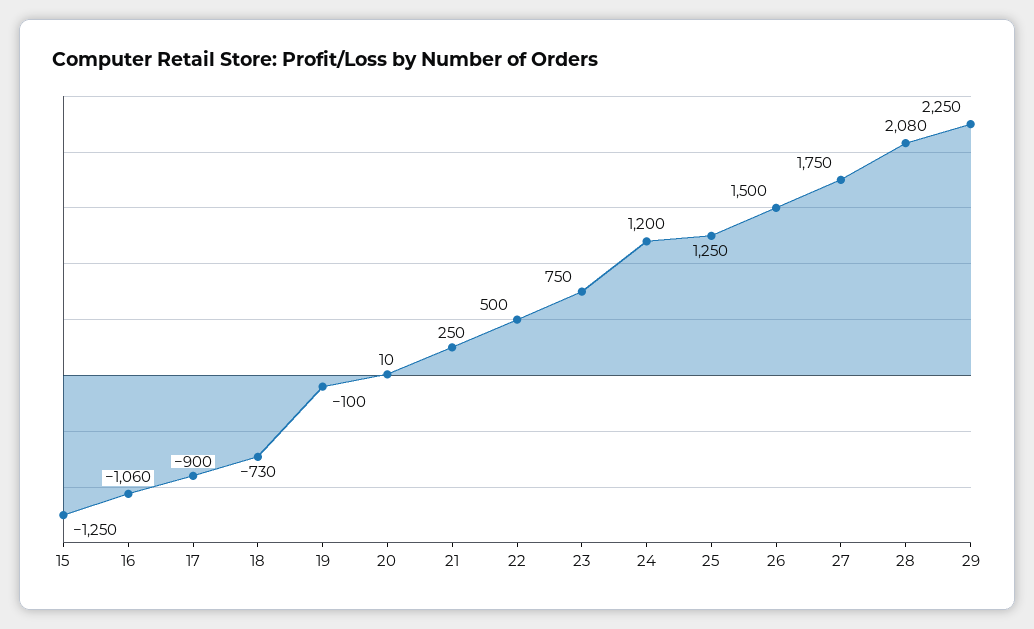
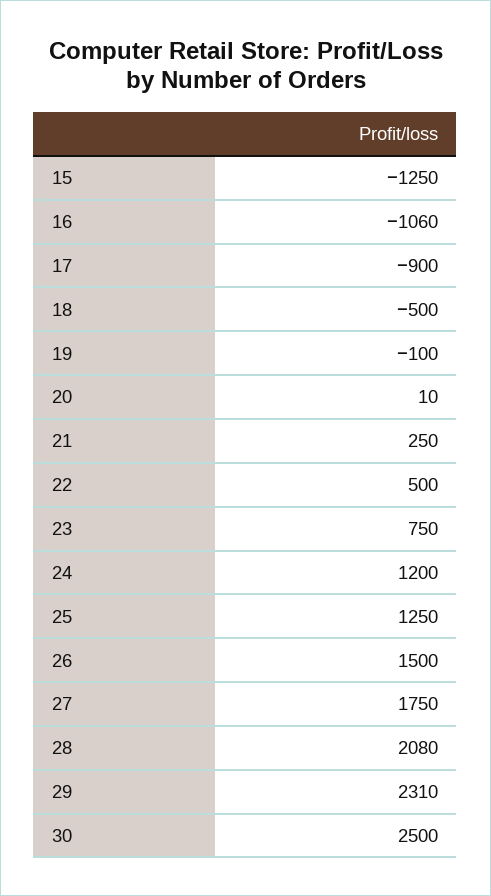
  {
    "15": -1250,
    "16": -1060,
    "17": -900,
-   "18": -730,
+   "18": -500,
    "19": -100,
    "20": 10,
    "21": 250,
    "22": 500,
    "23": 750,
    "24": 1200,
    "25": 1250,
    "26": 1500,
    "27": 1750,
    "28": 2080,
-   "29": 2250
+   "29": 2310,
+   "30": 2500
  }

